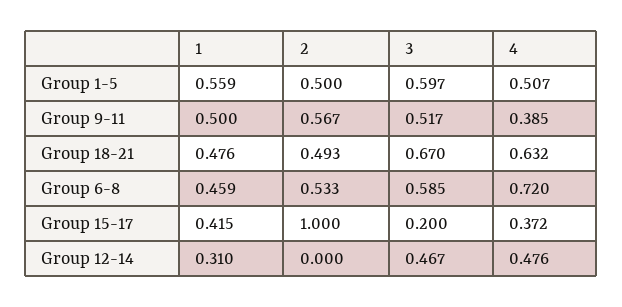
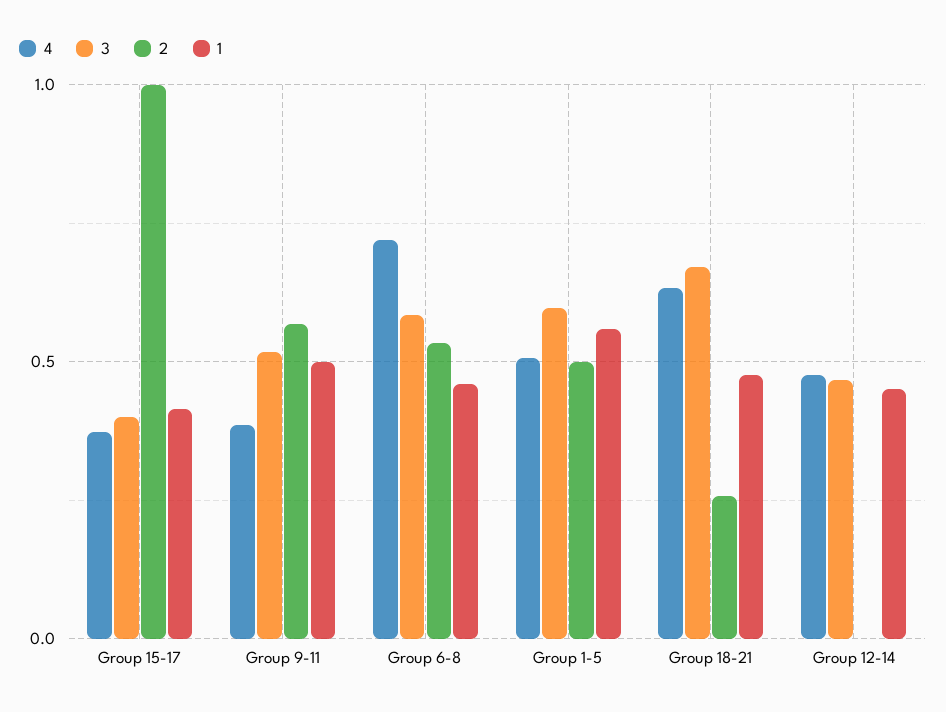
  {
    "1": {
      "Group 1-5": 0.559,
      "Group 9-11": 0.5,
      "Group 18-21": 0.476,
      "Group 6-8": 0.459,
      "Group 15-17": 0.415,
-     "Group 12-14": 0.31
+     "Group 12-14": 0.45
    },
    "2": {
      "Group 1-5": 0.5,
      "Group 9-11": 0.567,
-     "Group 18-21": 0.493,
+     "Group 18-21": 0.25,
      "Group 6-8": 0.533,
      "Group 15-17": 1,
      "Group 12-14": 0
    },
    "3": {
      "Group 1-5": 0.597,
      "Group 9-11": 0.517,
      "Group 18-21": 0.67,
      "Group 6-8": 0.585,
-     "Group 15-17": 0.2,
+     "Group 15-17": 0.4,
      "Group 12-14": 0.467
    },
    "4": {
      "Group 1-5": 0.507,
      "Group 9-11": 0.385,
      "Group 18-21": 0.632,
      "Group 6-8": 0.72,
      "Group 15-17": 0.372,
      "Group 12-14": 0.476
    }
  }

